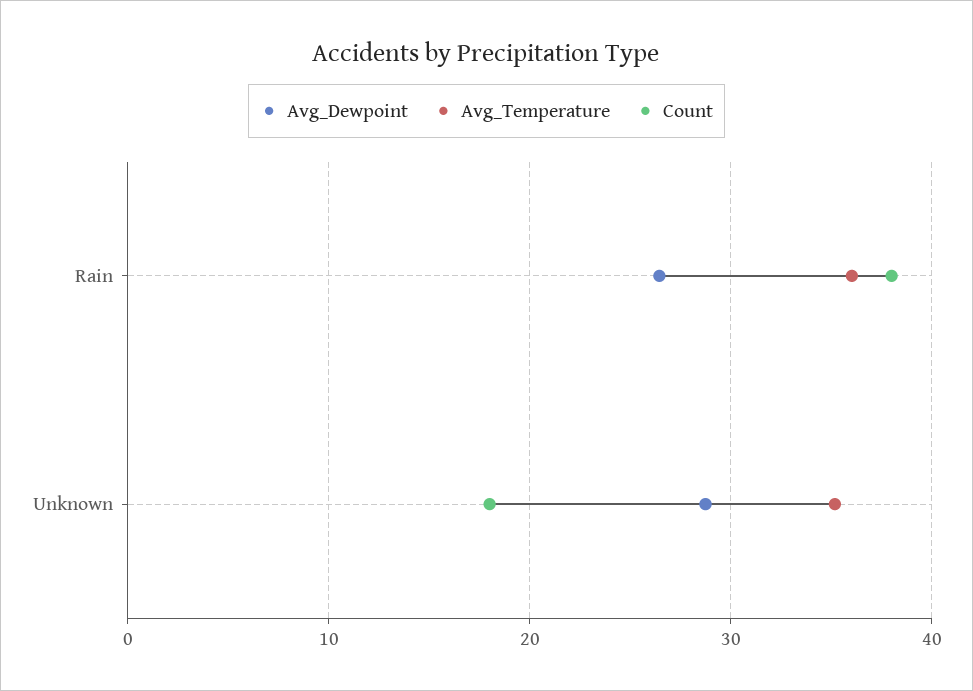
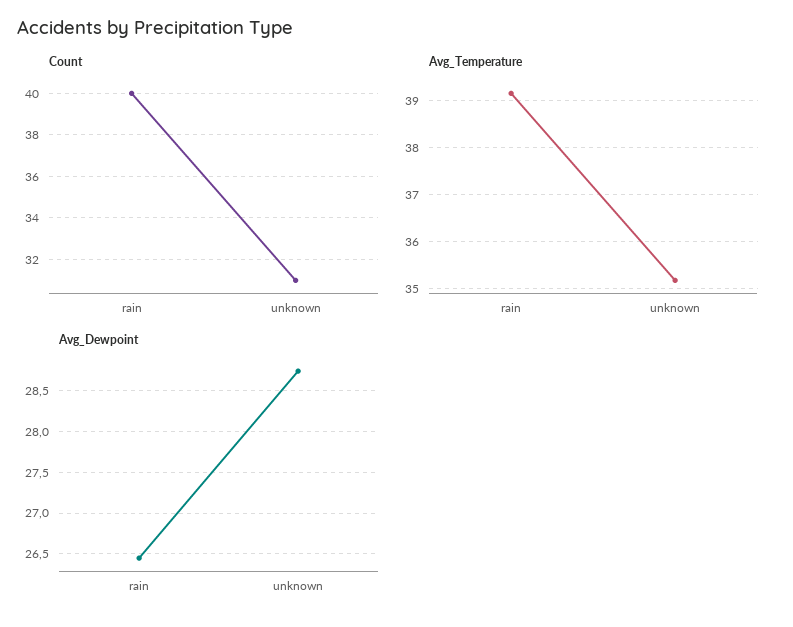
  {
    "Avg_Dewpoint": {
      "Rain": 26.5,
      "Unknown": 28.7
    },
    "Avg_Temperature": {
-     "Rain": 36,
+     "Rain": 39.2,
      "Unknown": 35.2
    },
    "Count": {
-     "Rain": 38,
+     "Rain": 40,
-     "Unknown": 18
+     "Unknown": 31
    }
  }

